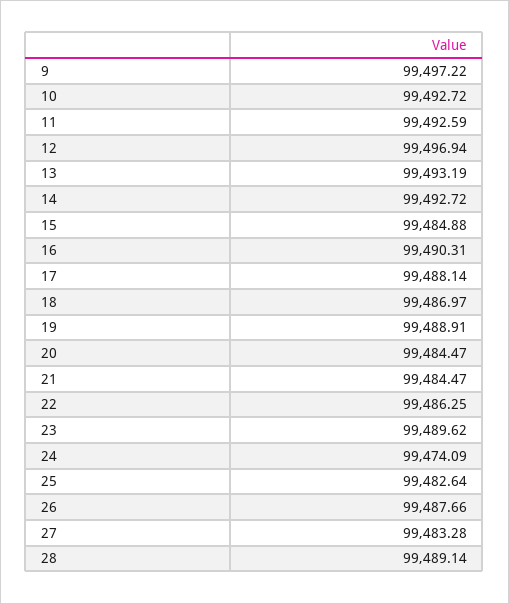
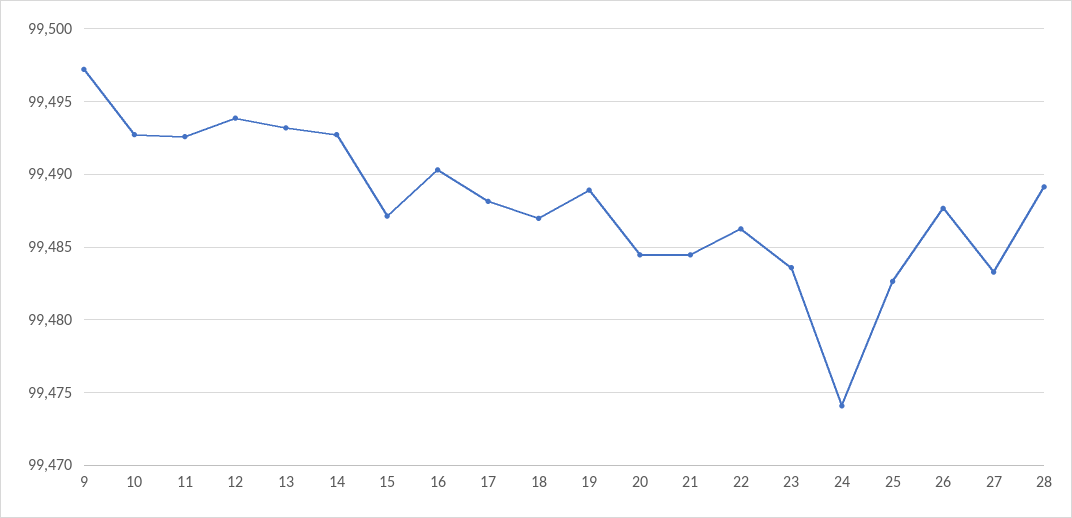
  {
    "9": 99497.22,
    "10": 99492.72,
    "11": 99492.59,
-   "12": 99496.94,
+   "12": 99494,
    "13": 99493.19,
    "14": 99492.72,
-   "15": 99484.88,
+   "15": 99487,
    "16": 99490.31,
    "17": 99488.14,
    "18": 99486.97,
    "19": 99488.91,
    "20": 99484.47,
    "21": 99484.47,
    "22": 99486.25,
-   "23": 99489.62,
+   "23": 99483.5,
    "24": 99474.09,
    "25": 99482.64,
    "26": 99487.66,
    "27": 99483.28,
    "28": 99489.14
  }

